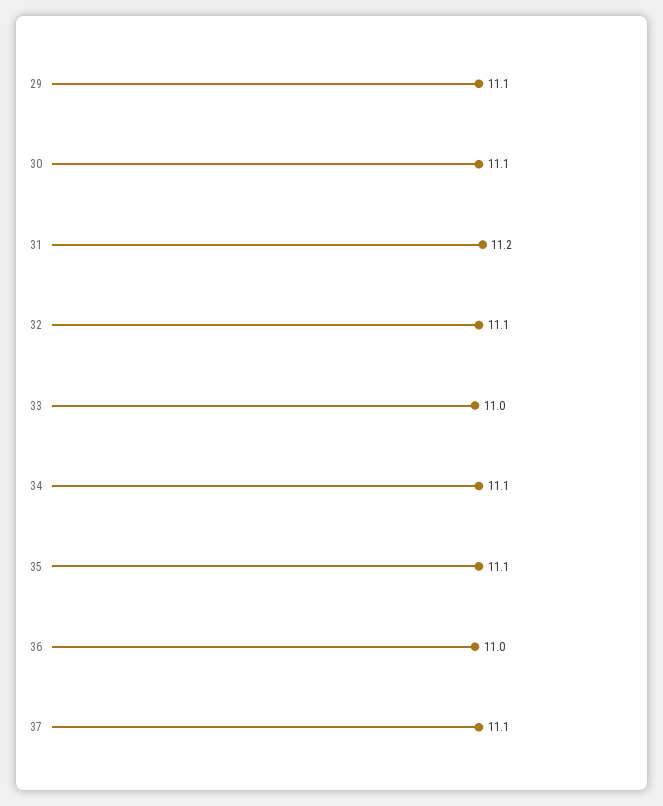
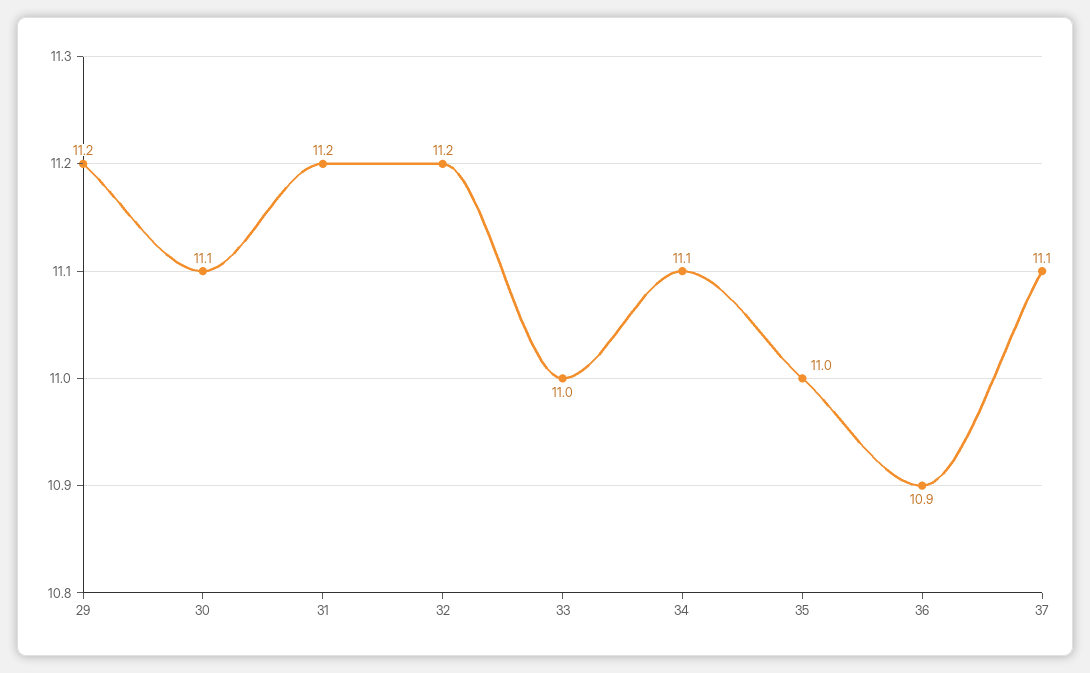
  {
-   "29": 11.1,
+   "29": 11.2,
    "30": 11.1,
    "31": 11.2,
-   "32": 11.1,
+   "32": 11.2,
    "33": 11,
    "34": 11.1,
-   "35": 11.1,
+   "35": 11,
-   "36": 11,
+   "36": 10.9,
    "37": 11.1
  }

